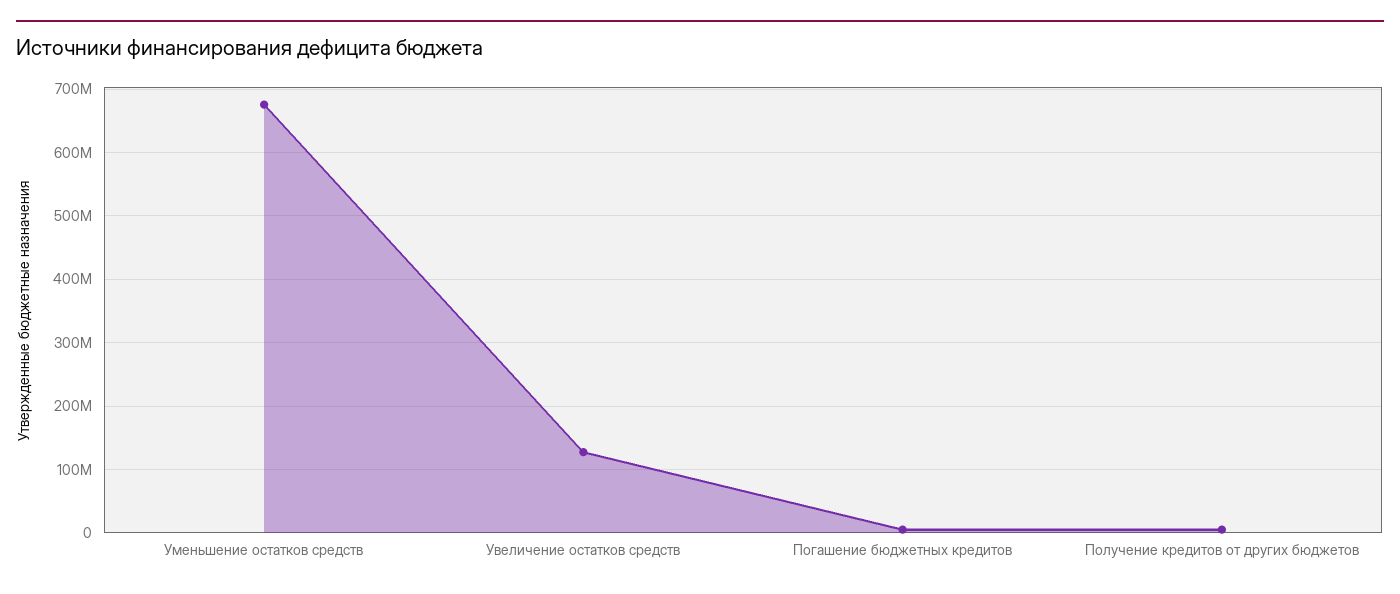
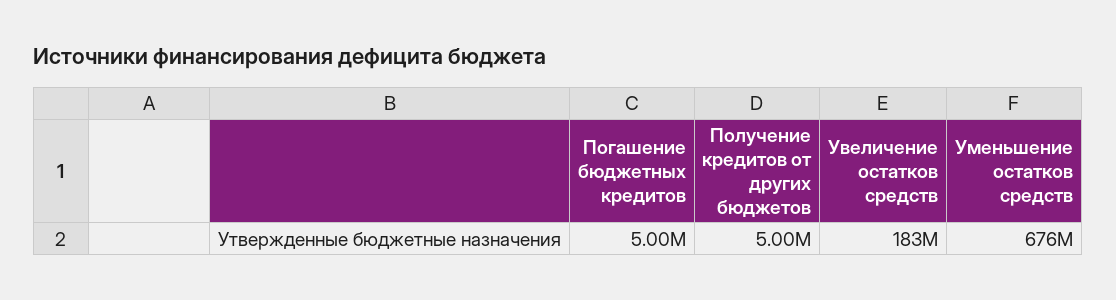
  {
    "Уменьшение остатков средств": 676000000,
-   "Увеличение остатков средств": 130000000,
+   "Увеличение остатков средств": 183000000,
    "Погашение бюджетных кредитов": 5000000,
    "Получение кредитов от других бюджетов": 5000000
  }

